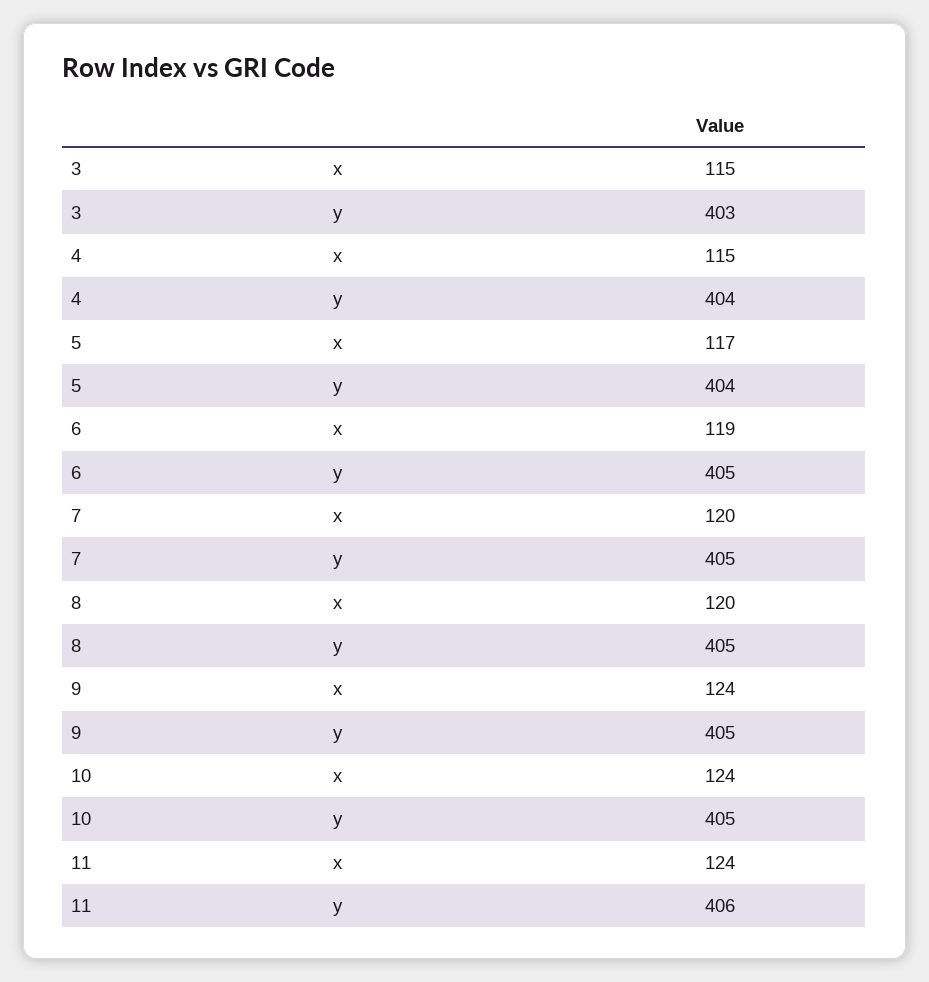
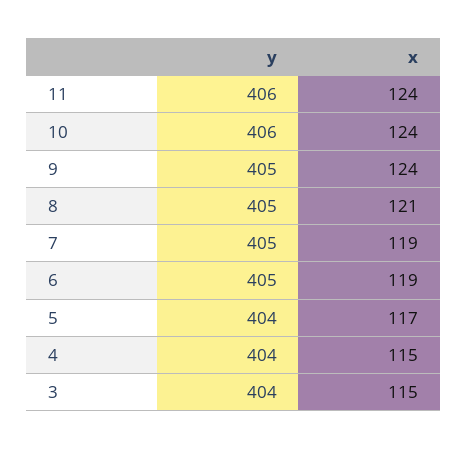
  {
    "3": {
      "x": 115,
-     "y": 403
+     "y": 404
    },
    "4": {
      "x": 115,
      "y": 404
    },
    "5": {
      "x": 117,
      "y": 404
    },
    "6": {
      "x": 119,
      "y": 405
    },
    "7": {
-     "x": 120,
+     "x": 119,
      "y": 405
    },
    "8": {
-     "x": 120,
+     "x": 121,
      "y": 405
    },
    "9": {
      "x": 124,
      "y": 405
    },
    "10": {
      "x": 124,
-     "y": 405
+     "y": 406
    },
    "11": {
      "x": 124,
      "y": 406
    }
  }

